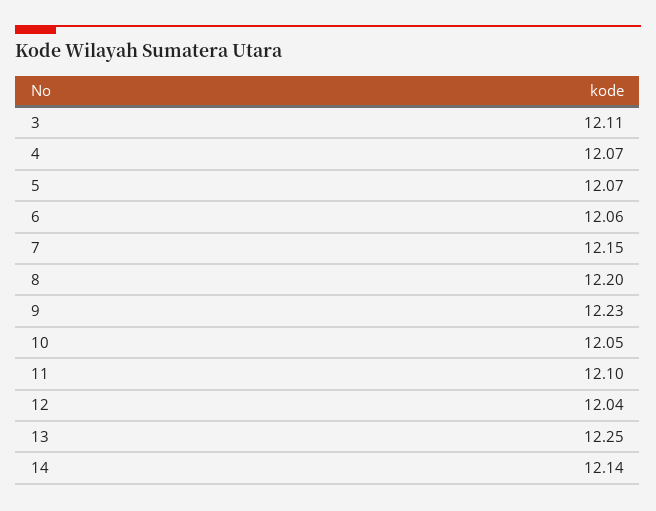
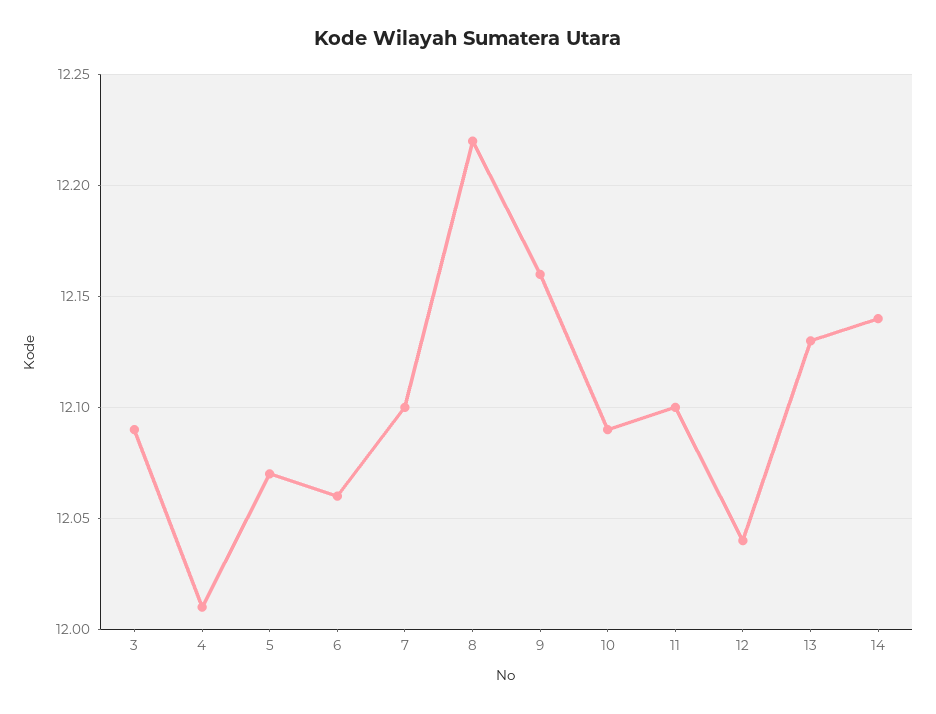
  {
-   "3": 12.11,
+   "3": 12.09,
-   "4": 12.07,
+   "4": 12.01,
    "5": 12.07,
    "6": 12.06,
-   "7": 12.15,
+   "7": 12.1,
-   "8": 12.2,
+   "8": 12.22,
-   "9": 12.23,
+   "9": 12.16,
-   "10": 12.05,
+   "10": 12.09,
    "11": 12.1,
    "12": 12.04,
-   "13": 12.25,
+   "13": 12.13,
    "14": 12.14
  }

